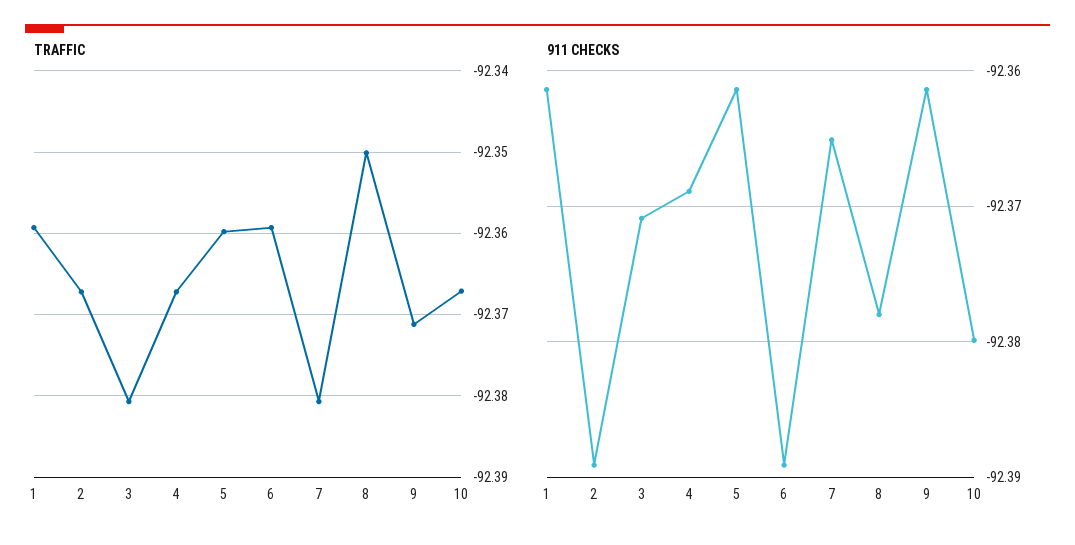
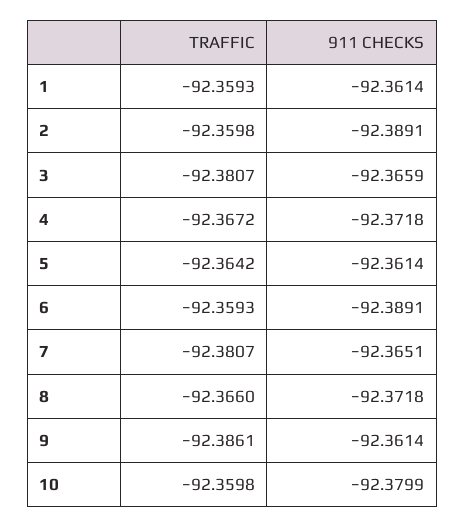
  {
    "TRAFFIC": {
      "1": -92.3593,
-     "2": -92.367,
+     "2": -92.3598,
      "3": -92.3807,
      "4": -92.3672,
-     "5": -92.36,
+     "5": -92.3642,
      "6": -92.3593,
      "7": -92.3807,
-     "8": -92.35,
+     "8": -92.366,
-     "9": -92.371,
+     "9": -92.3861,
-     "10": -92.367
+     "10": -92.3598
    },
    "911 CHECKS": {
      "1": -92.3614,
      "2": -92.3891,
-     "3": -92.371,
+     "3": -92.3659,
-     "4": -92.369,
+     "4": -92.3718,
      "5": -92.3614,
      "6": -92.3891,
      "7": -92.3651,
-     "8": -92.378,
+     "8": -92.3718,
      "9": -92.3614,
      "10": -92.3799
    }
  }

